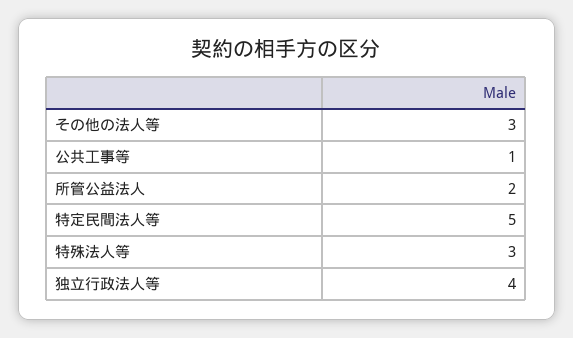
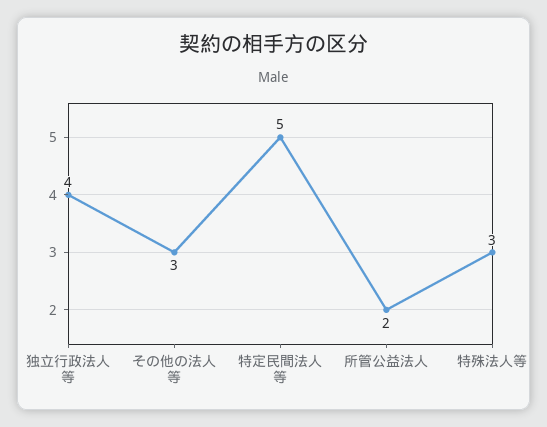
  {
    "その他の法人等": 3,
-   "公共工事等": 1,
    "所管公益法人": 2,
    "特定民間法人等": 5,
    "特殊法人等": 3,
    "独立行政法人等": 4
  }

